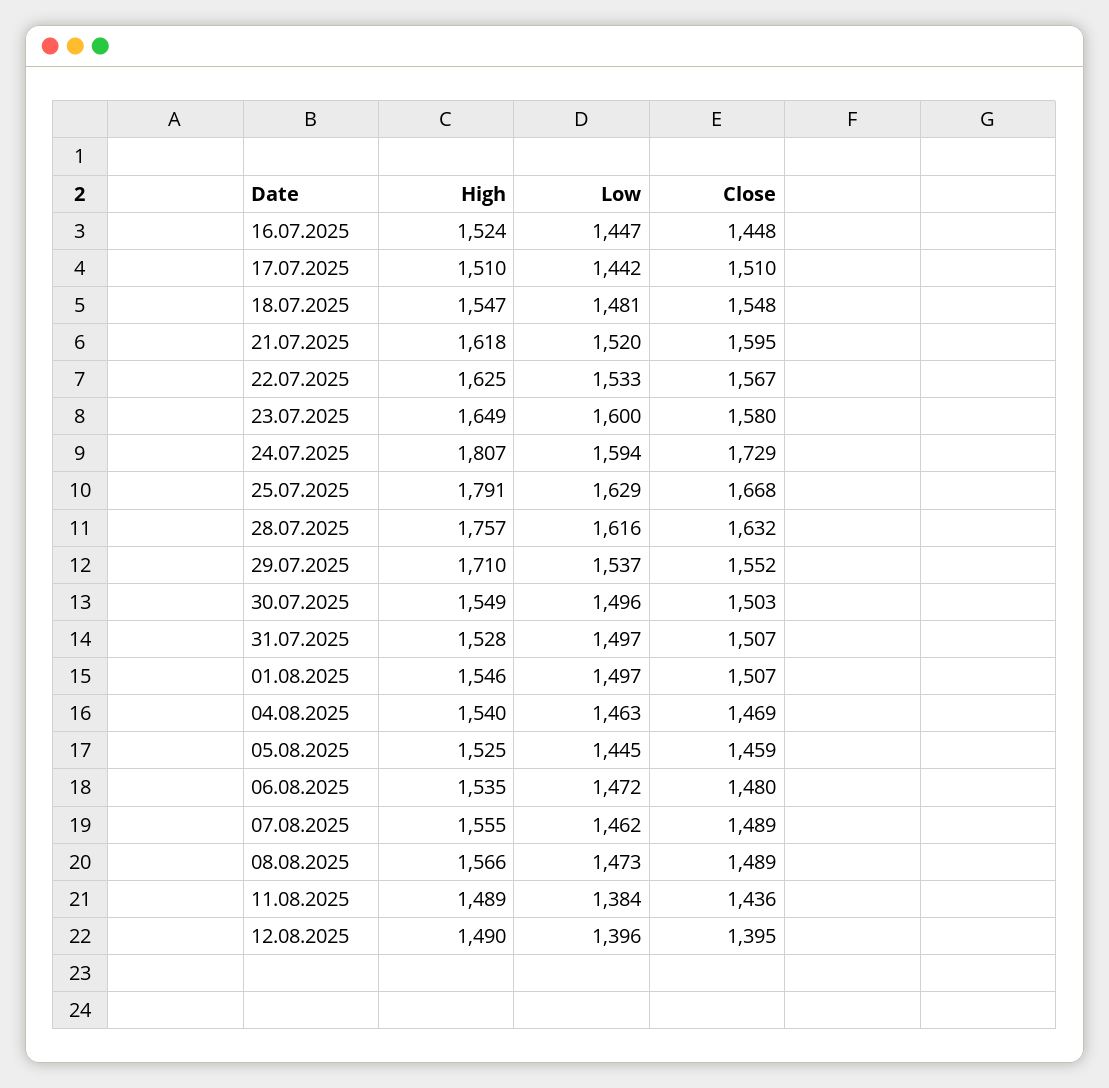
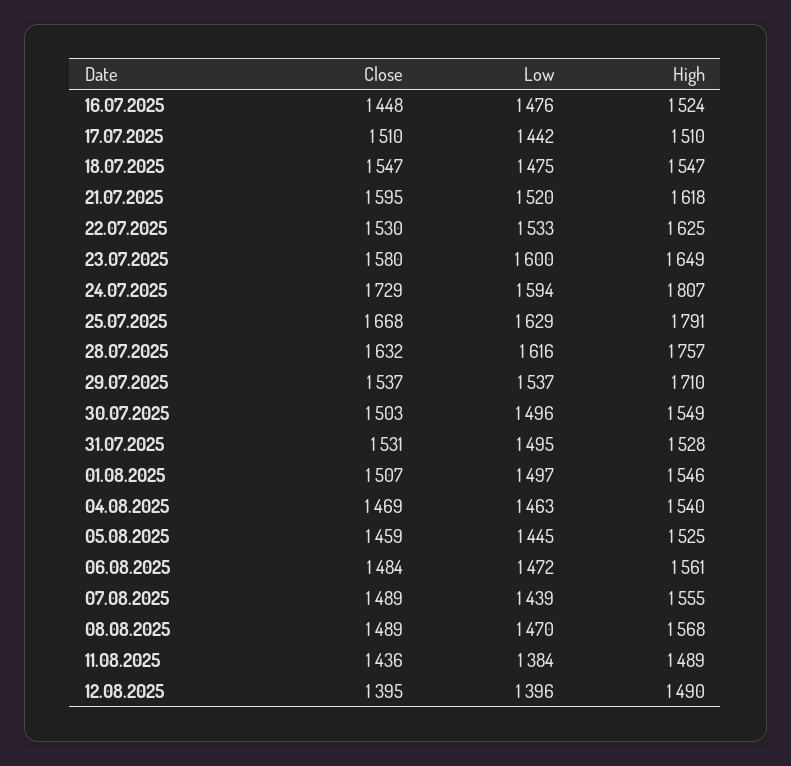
  {
    "High": {
      "16.07.2025": 1524,
      "17.07.2025": 1510,
      "18.07.2025": 1547,
      "21.07.2025": 1618,
      "22.07.2025": 1625,
      "23.07.2025": 1649,
      "24.07.2025": 1807,
      "25.07.2025": 1791,
      "28.07.2025": 1757,
      "29.07.2025": 1710,
      "30.07.2025": 1549,
      "31.07.2025": 1528,
      "01.08.2025": 1546,
      "04.08.2025": 1540,
      "05.08.2025": 1525,
-     "06.08.2025": 1535,
+     "06.08.2025": 1561,
      "07.08.2025": 1555,
-     "08.08.2025": 1566,
+     "08.08.2025": 1568,
      "11.08.2025": 1489,
      "12.08.2025": 1490
    },
    "Low": {
-     "16.07.2025": 1447,
+     "16.07.2025": 1476,
      "17.07.2025": 1442,
-     "18.07.2025": 1481,
+     "18.07.2025": 1475,
      "21.07.2025": 1520,
      "22.07.2025": 1533,
      "23.07.2025": 1600,
      "24.07.2025": 1594,
      "25.07.2025": 1629,
      "28.07.2025": 1616,
      "29.07.2025": 1537,
      "30.07.2025": 1496,
-     "31.07.2025": 1497,
+     "31.07.2025": 1495,
      "01.08.2025": 1497,
      "04.08.2025": 1463,
      "05.08.2025": 1445,
      "06.08.2025": 1472,
-     "07.08.2025": 1462,
+     "07.08.2025": 1439,
-     "08.08.2025": 1473,
+     "08.08.2025": 1470,
      "11.08.2025": 1384,
      "12.08.2025": 1396
    },
    "Close": {
      "16.07.2025": 1448,
      "17.07.2025": 1510,
-     "18.07.2025": 1548,
+     "18.07.2025": 1547,
      "21.07.2025": 1595,
-     "22.07.2025": 1567,
+     "22.07.2025": 1530,
      "23.07.2025": 1580,
      "24.07.2025": 1729,
      "25.07.2025": 1668,
      "28.07.2025": 1632,
-     "29.07.2025": 1552,
+     "29.07.2025": 1537,
      "30.07.2025": 1503,
-     "31.07.2025": 1507,
+     "31.07.2025": 1531,
      "01.08.2025": 1507,
      "04.08.2025": 1469,
      "05.08.2025": 1459,
-     "06.08.2025": 1480,
+     "06.08.2025": 1484,
      "07.08.2025": 1489,
      "08.08.2025": 1489,
      "11.08.2025": 1436,
      "12.08.2025": 1395
    }
  }

